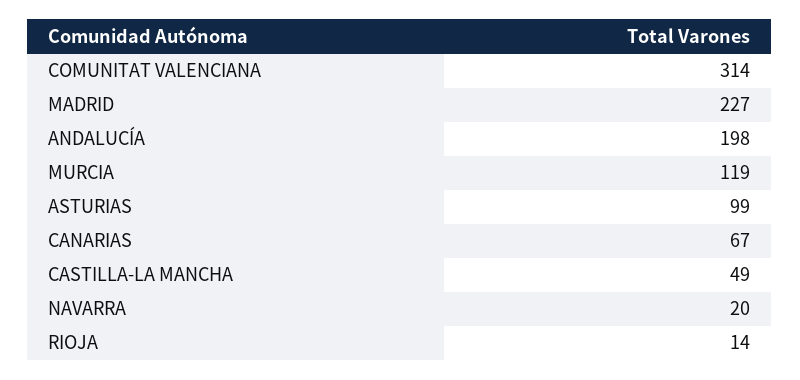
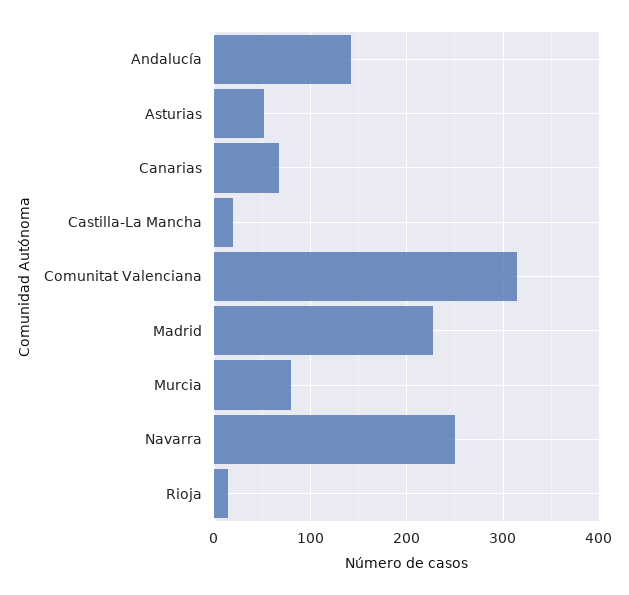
  {
    "COMUNITAT VALENCIANA": 314,
    "MADRID": 227,
-   "ANDALUCÍA": 198,
+   "ANDALUCÍA": 140,
-   "MURCIA": 119,
+   "MURCIA": 80,
-   "ASTURIAS": 99,
+   "ASTURIAS": 50,
    "CANARIAS": 67,
-   "CASTILLA-LA MANCHA": 49,
+   "CASTILLA-LA MANCHA": 20,
-   "NAVARRA": 20,
+   "NAVARRA": 250,
    "RIOJA": 14
  }

